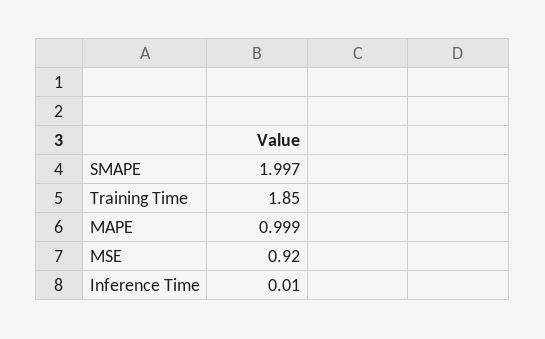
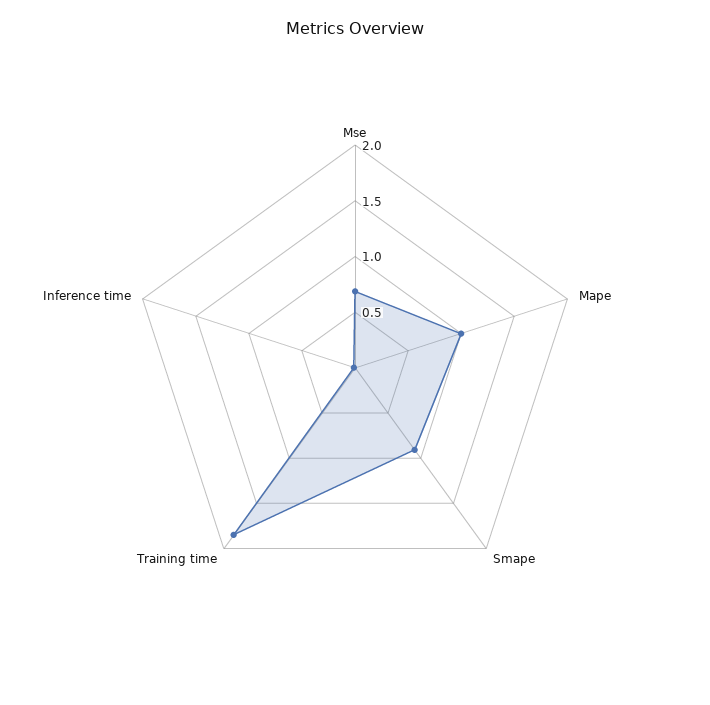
  {
-   "SMAPE": 1.997,
+   "SMAPE": 0.9,
    "Training Time": 1.85,
    "MAPE": 0.999,
-   "MSE": 0.92,
+   "MSE": 0.7,
    "Inference Time": 0.01
  }

